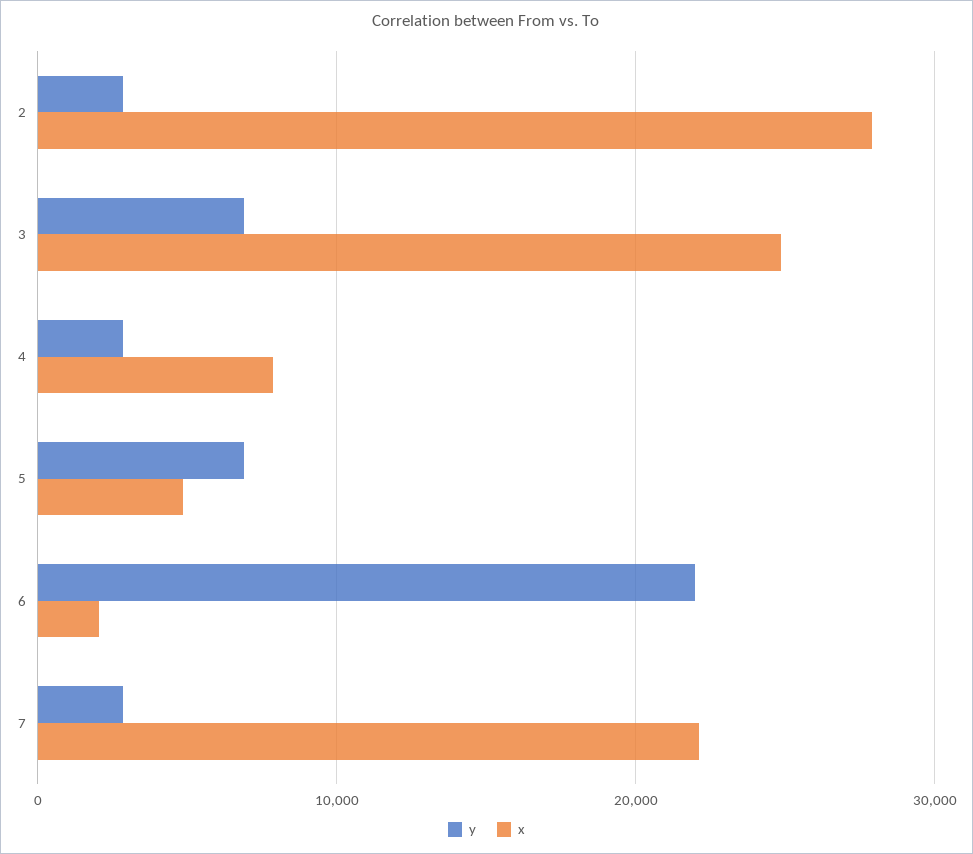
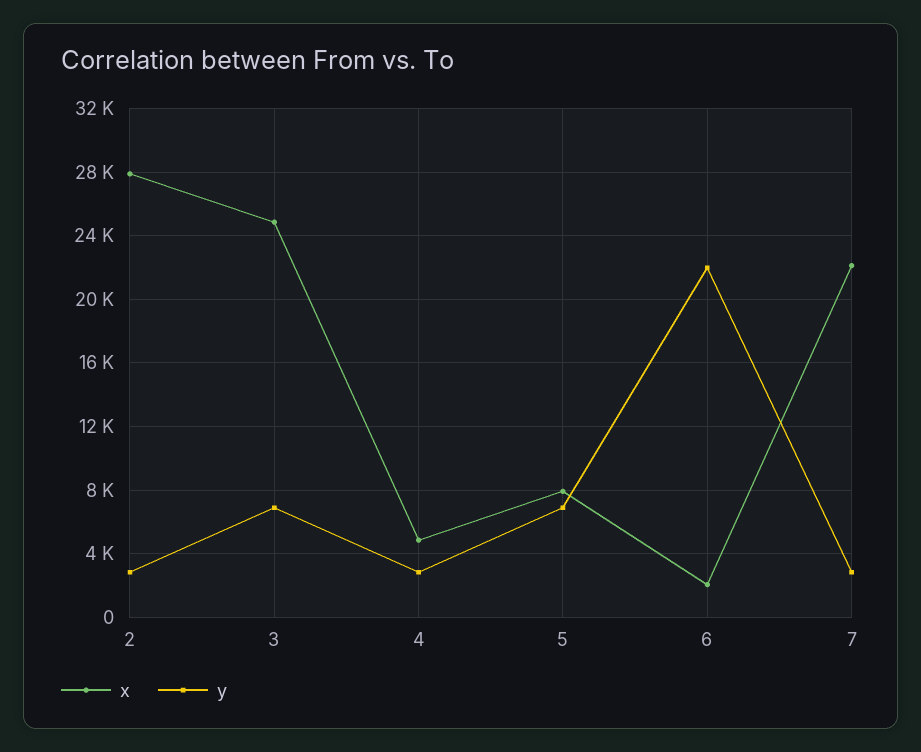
  {
    "y": {
      "2": 3000,
      "3": 7000,
      "4": 3000,
      "5": 7000,
      "6": 22000,
      "7": 3000
    },
    "x": {
      "2": 28000,
      "3": 25000,
-     "4": 8000,
+     "4": 5000,
-     "5": 5000,
+     "5": 8000,
      "6": 2000,
      "7": 22000
    }
  }

